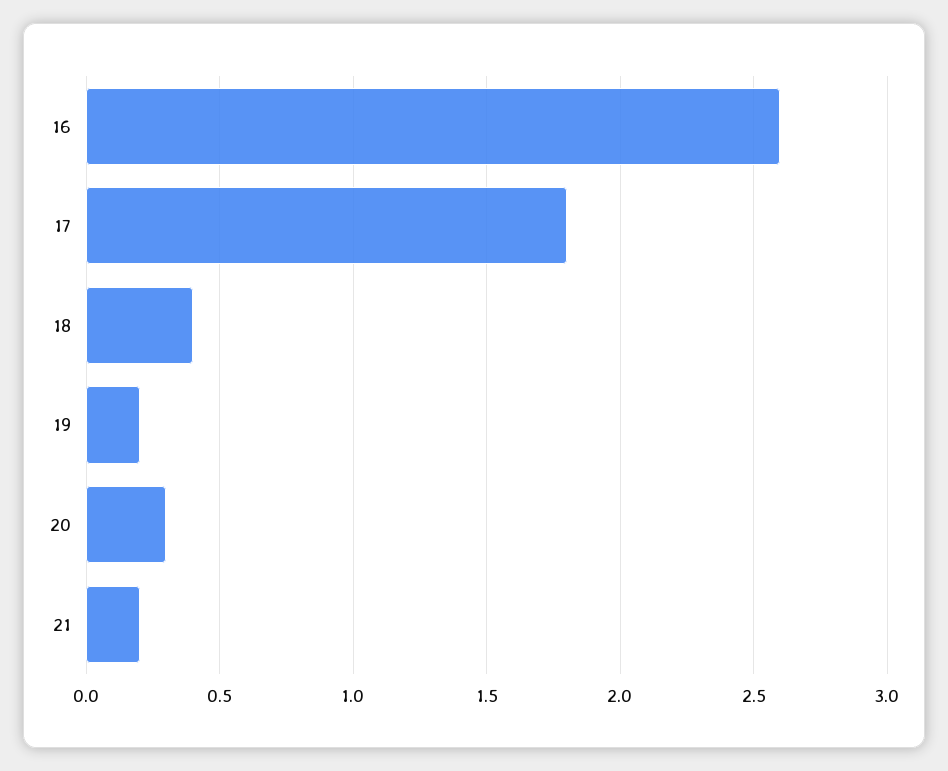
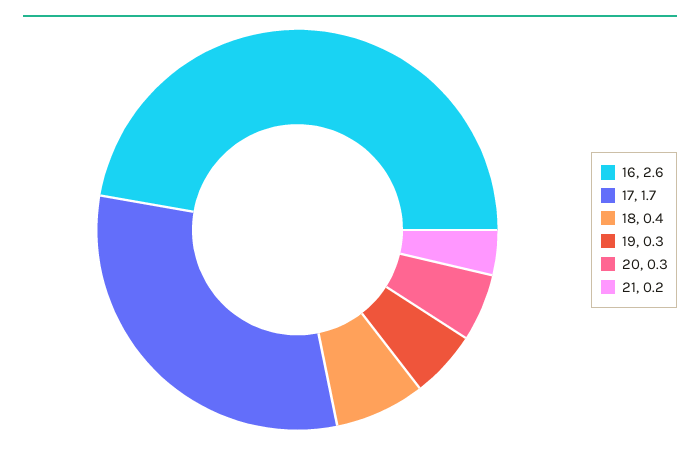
  {
    "16": 2.6,
-   "17": 1.8,
+   "17": 1.7,
    "18": 0.4,
-   "19": 0.2,
+   "19": 0.3,
    "20": 0.3,
    "21": 0.2
  }

